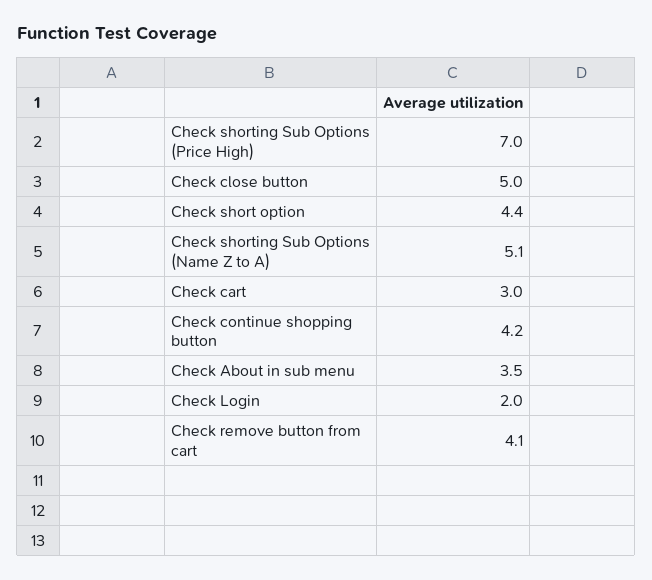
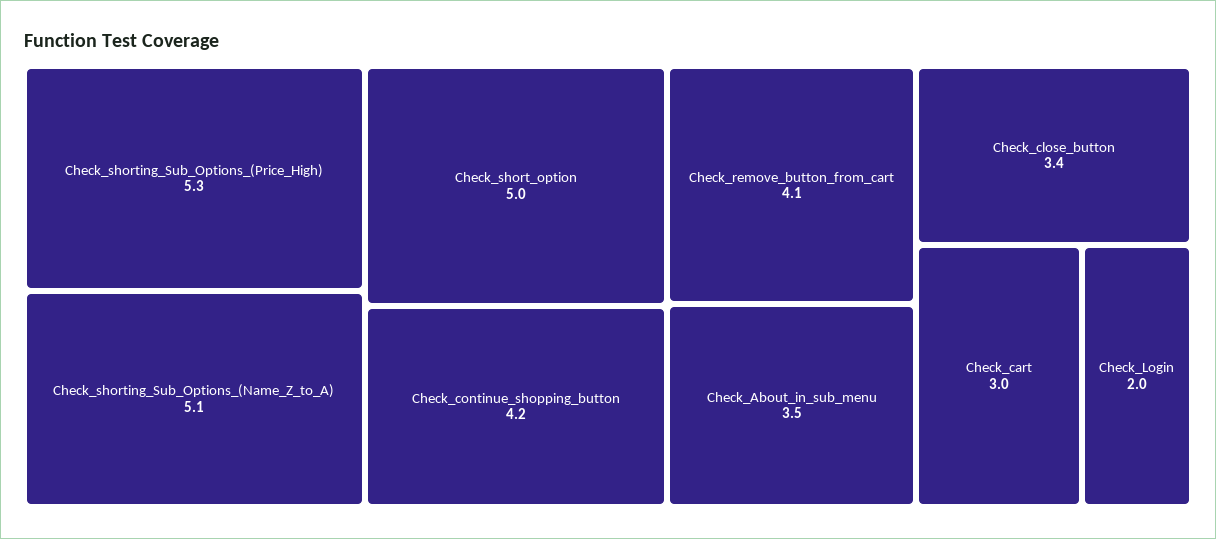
  {
-   "Check shorting Sub Options (Price High)": 7,
+   "Check shorting Sub Options (Price High)": 5.3,
-   "Check close button": 5,
+   "Check close button": 3.4,
-   "Check short option": 4.4,
+   "Check short option": 5,
    "Check shorting Sub Options (Name Z to A)": 5.1,
    "Check cart": 3,
    "Check continue shopping button": 4.2,
    "Check About in sub menu": 3.5,
    "Check Login": 2,
    "Check remove button from cart": 4.1
  }

